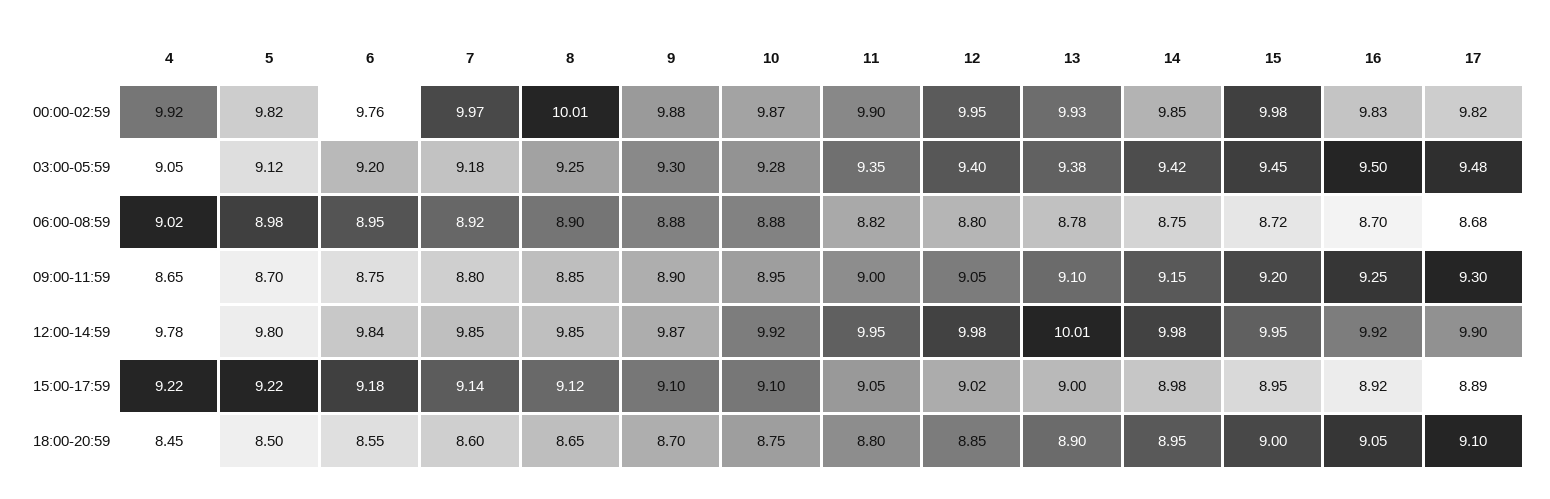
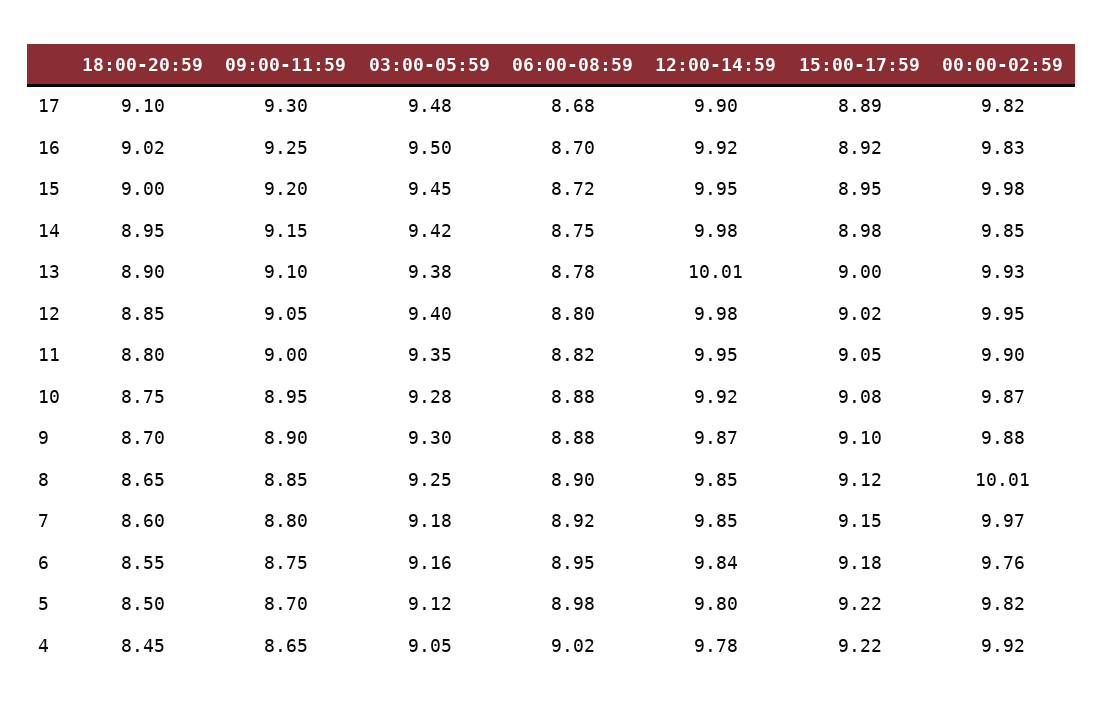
  {
    "4": {
      "00:00-02:59": 9.92,
      "03:00-05:59": 9.05,
      "06:00-08:59": 9.02,
      "09:00-11:59": 8.65,
      "12:00-14:59": 9.78,
      "15:00-17:59": 9.22,
      "18:00-20:59": 8.45
    },
    "5": {
      "00:00-02:59": 9.82,
      "03:00-05:59": 9.12,
      "06:00-08:59": 8.98,
      "09:00-11:59": 8.7,
      "12:00-14:59": 9.8,
      "15:00-17:59": 9.22,
      "18:00-20:59": 8.5
    },
    "6": {
      "00:00-02:59": 9.76,
-     "03:00-05:59": 9.2,
+     "03:00-05:59": 9.16,
      "06:00-08:59": 8.95,
      "09:00-11:59": 8.75,
      "12:00-14:59": 9.84,
      "15:00-17:59": 9.18,
      "18:00-20:59": 8.55
    },
    "7": {
      "00:00-02:59": 9.97,
      "03:00-05:59": 9.18,
      "06:00-08:59": 8.92,
      "09:00-11:59": 8.8,
      "12:00-14:59": 9.85,
-     "15:00-17:59": 9.14,
+     "15:00-17:59": 9.15,
      "18:00-20:59": 8.6
    },
    "8": {
      "00:00-02:59": 10.01,
      "03:00-05:59": 9.25,
      "06:00-08:59": 8.9,
      "09:00-11:59": 8.85,
      "12:00-14:59": 9.85,
      "15:00-17:59": 9.12,
      "18:00-20:59": 8.65
    },
    "9": {
      "00:00-02:59": 9.88,
      "03:00-05:59": 9.3,
      "06:00-08:59": 8.88,
      "09:00-11:59": 8.9,
      "12:00-14:59": 9.87,
      "15:00-17:59": 9.1,
      "18:00-20:59": 8.7
    },
    "10": {
      "00:00-02:59": 9.87,
      "03:00-05:59": 9.28,
      "06:00-08:59": 8.88,
      "09:00-11:59": 8.95,
      "12:00-14:59": 9.92,
-     "15:00-17:59": 9.1,
+     "15:00-17:59": 9.08,
      "18:00-20:59": 8.75
    },
    "11": {
      "00:00-02:59": 9.9,
      "03:00-05:59": 9.35,
      "06:00-08:59": 8.82,
      "09:00-11:59": 9,
      "12:00-14:59": 9.95,
      "15:00-17:59": 9.05,
      "18:00-20:59": 8.8
    },
    "12": {
      "00:00-02:59": 9.95,
      "03:00-05:59": 9.4,
      "06:00-08:59": 8.8,
      "09:00-11:59": 9.05,
      "12:00-14:59": 9.98,
      "15:00-17:59": 9.02,
      "18:00-20:59": 8.85
    },
    "13": {
      "00:00-02:59": 9.93,
      "03:00-05:59": 9.38,
      "06:00-08:59": 8.78,
      "09:00-11:59": 9.1,
      "12:00-14:59": 10.01,
      "15:00-17:59": 9,
      "18:00-20:59": 8.9
    },
    "14": {
      "00:00-02:59": 9.85,
      "03:00-05:59": 9.42,
      "06:00-08:59": 8.75,
      "09:00-11:59": 9.15,
      "12:00-14:59": 9.98,
      "15:00-17:59": 8.98,
      "18:00-20:59": 8.95
    },
    "15": {
      "00:00-02:59": 9.98,
      "03:00-05:59": 9.45,
      "06:00-08:59": 8.72,
      "09:00-11:59": 9.2,
      "12:00-14:59": 9.95,
      "15:00-17:59": 8.95,
      "18:00-20:59": 9
    },
    "16": {
      "00:00-02:59": 9.83,
      "03:00-05:59": 9.5,
      "06:00-08:59": 8.7,
      "09:00-11:59": 9.25,
      "12:00-14:59": 9.92,
      "15:00-17:59": 8.92,
-     "18:00-20:59": 9.05
+     "18:00-20:59": 9.02
    },
    "17": {
      "00:00-02:59": 9.82,
      "03:00-05:59": 9.48,
      "06:00-08:59": 8.68,
      "09:00-11:59": 9.3,
      "12:00-14:59": 9.9,
      "15:00-17:59": 8.89,
      "18:00-20:59": 9.1
    }
  }

